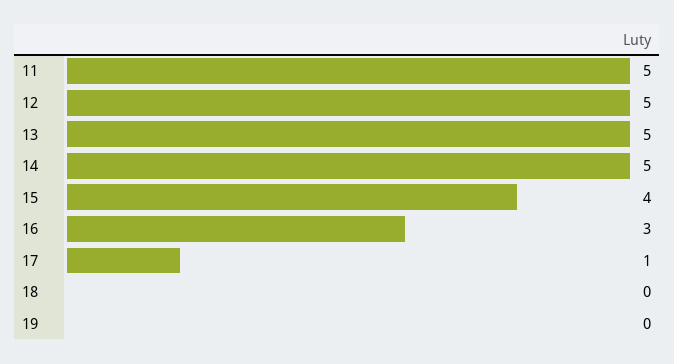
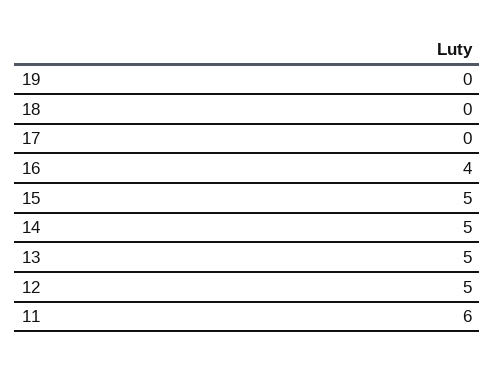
  {
-   "11": 5,
+   "11": 6,
    "12": 5,
    "13": 5,
    "14": 5,
-   "15": 4,
+   "15": 5,
-   "16": 3,
+   "16": 4,
-   "17": 1,
+   "17": 0,
    "18": 0,
    "19": 0
  }

